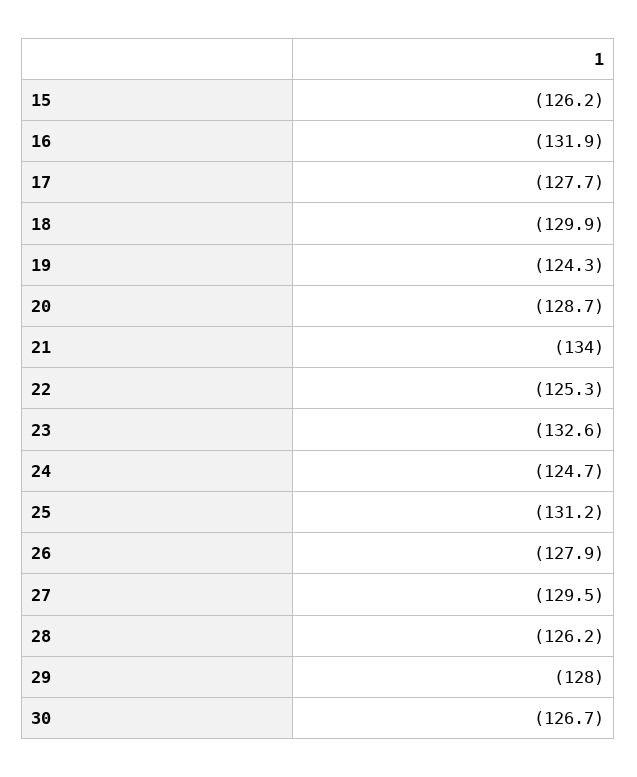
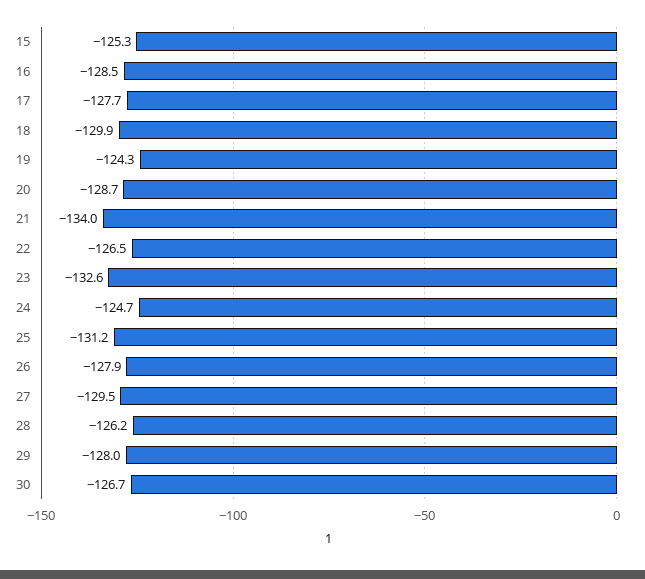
  {
-   "15": -126.2,
+   "15": -125.3,
-   "16": -131.9,
+   "16": -128.5,
    "17": -127.7,
    "18": -129.9,
    "19": -124.3,
    "20": -128.7,
    "21": -134,
-   "22": -125.3,
+   "22": -126.5,
    "23": -132.6,
    "24": -124.7,
    "25": -131.2,
    "26": -127.9,
    "27": -129.5,
    "28": -126.2,
    "29": -128,
    "30": -126.7
  }

